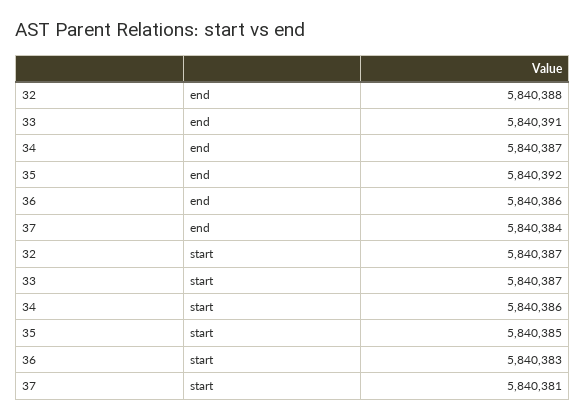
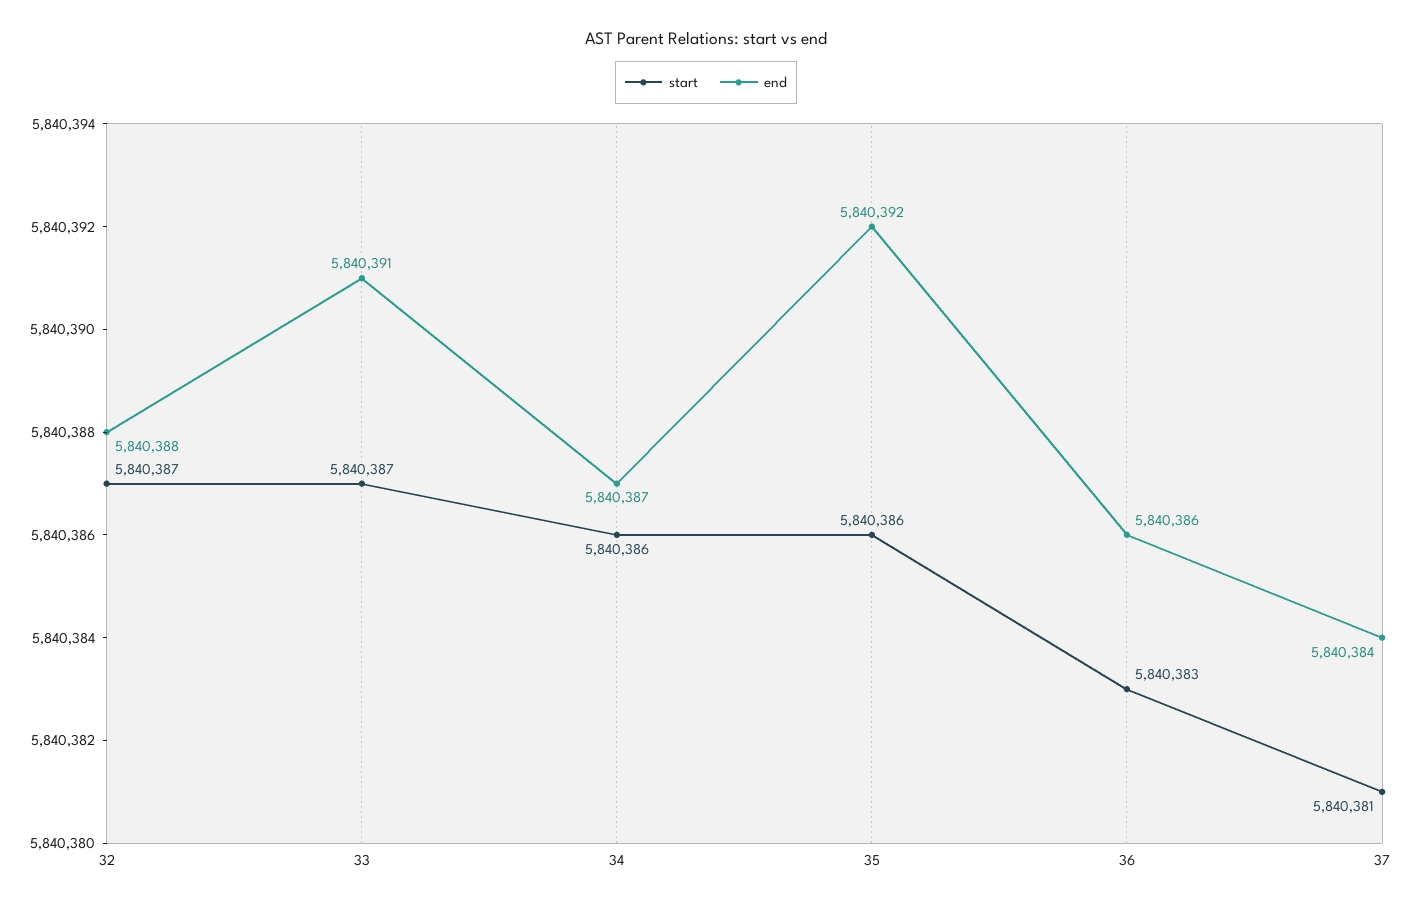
  {
    "end": {
      "32": 5840388,
      "33": 5840391,
      "34": 5840387,
      "35": 5840392,
      "36": 5840386,
      "37": 5840384
    },
    "start": {
      "32": 5840387,
      "33": 5840387,
      "34": 5840386,
-     "35": 5840385,
+     "35": 5840386,
      "36": 5840383,
      "37": 5840381
    }
  }

